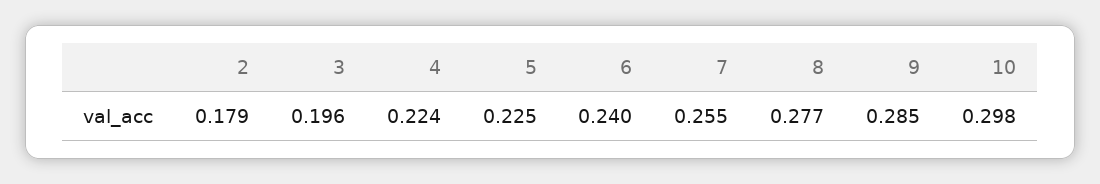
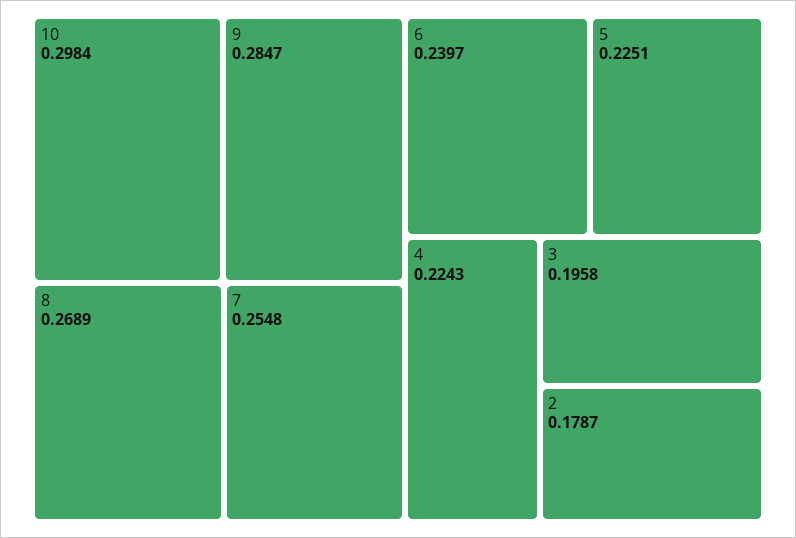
  {
    "2": 0.1787,
    "3": 0.1958,
    "4": 0.2243,
    "5": 0.2251,
    "6": 0.2397,
    "7": 0.2548,
-   "8": 0.277,
+   "8": 0.2689,
    "9": 0.2847,
    "10": 0.2984
  }

